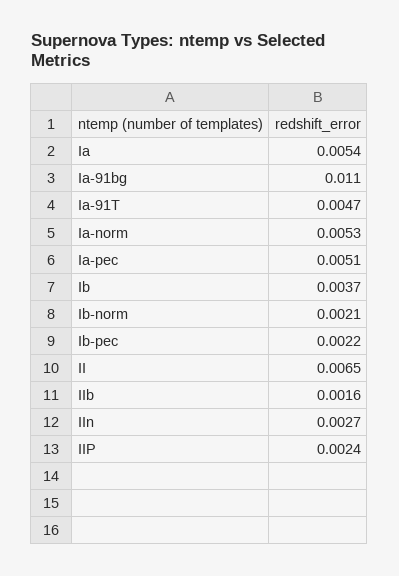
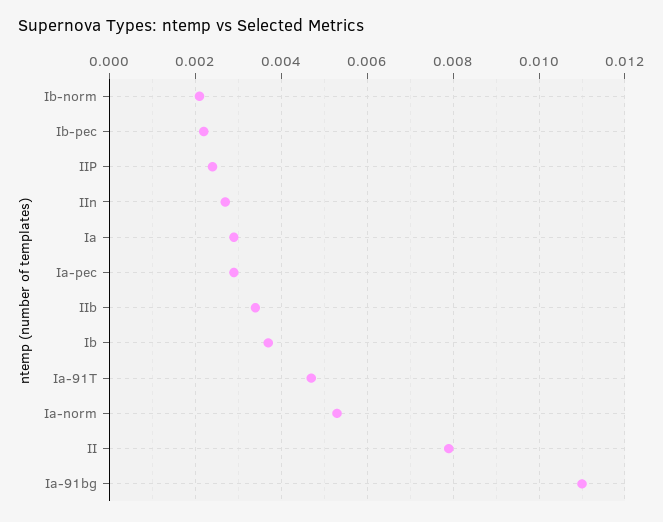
  {
-   "Ia": 0.0054,
+   "Ia": 0.003,
    "Ia-91bg": 0.011,
    "Ia-91T": 0.0047,
    "Ia-norm": 0.0053,
-   "Ia-pec": 0.0051,
+   "Ia-pec": 0.003,
    "Ib": 0.0037,
    "Ib-norm": 0.0021,
    "Ib-pec": 0.0022,
-   "II": 0.0065,
+   "II": 0.008,
-   "IIb": 0.0016,
+   "IIb": 0.0035,
    "IIn": 0.0027,
    "IIP": 0.0024
  }

